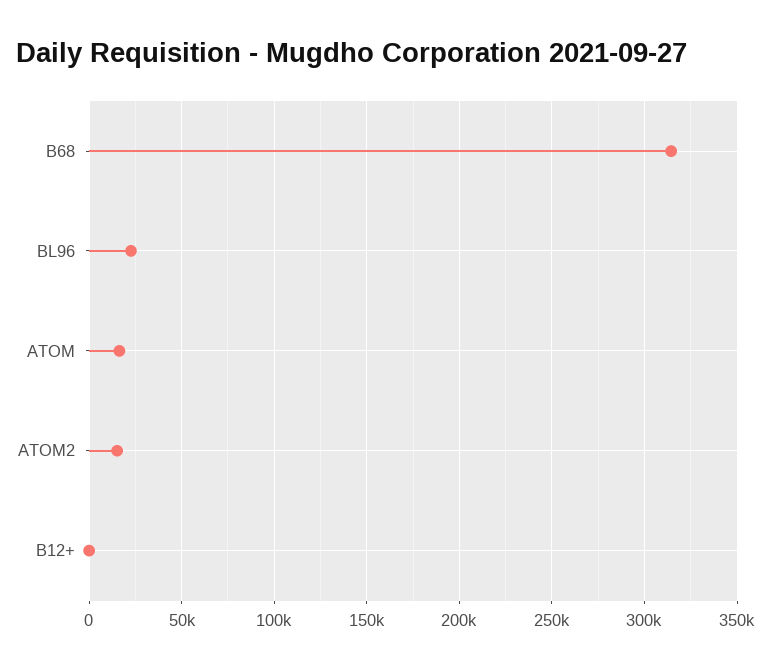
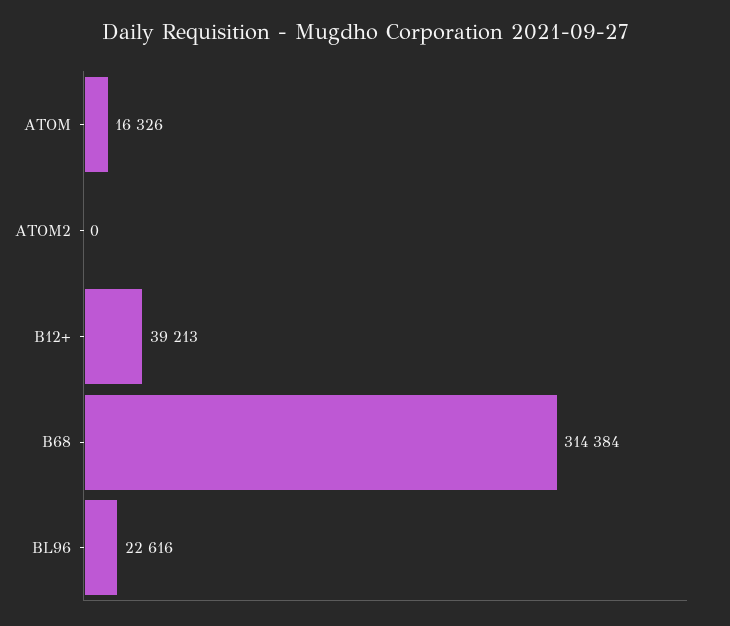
  {
    "B68": 314384,
    "BL96": 22616,
    "ATOM": 16326,
-   "ATOM2": 15000,
+   "ATOM2": 0,
-   "B12+": 0
+   "B12+": 39213
  }

